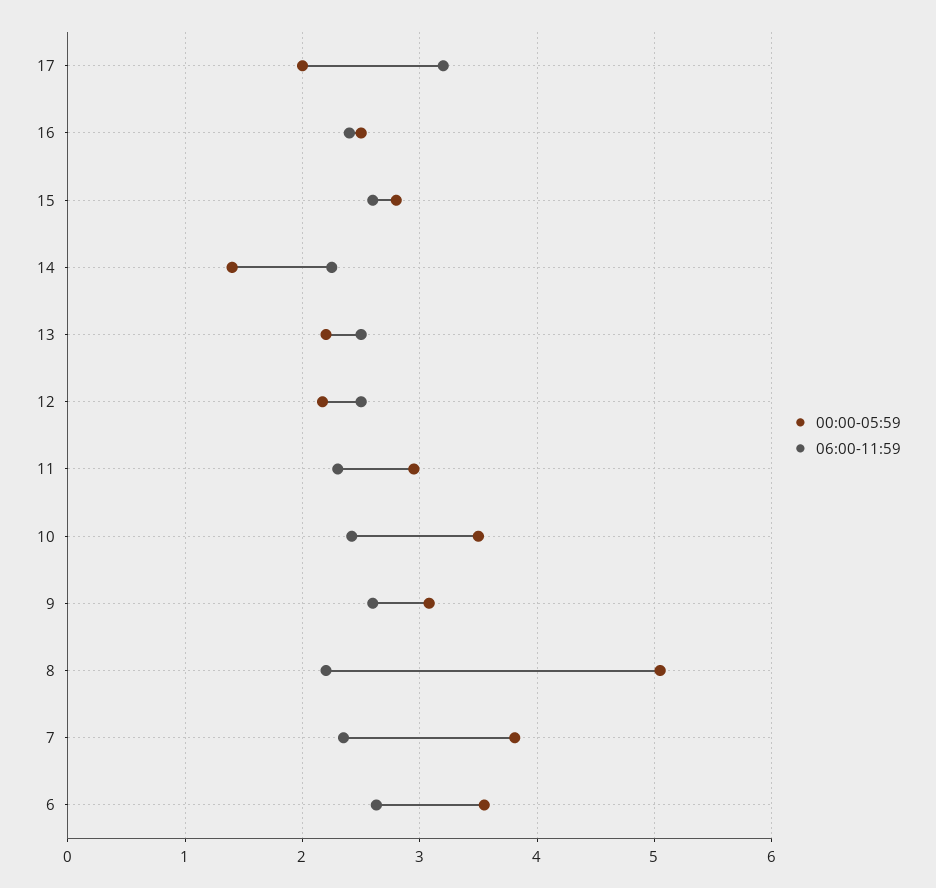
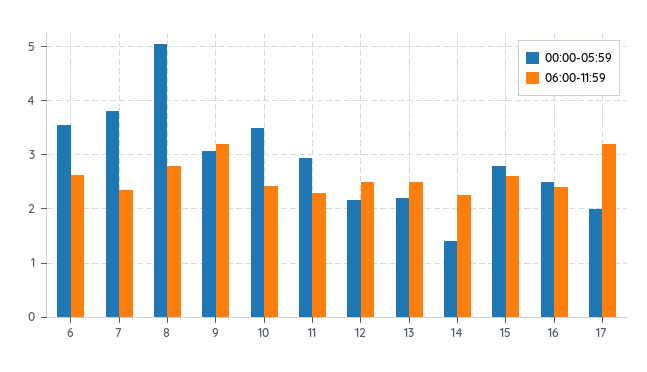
  {
    "00:00-05:59": {
      "17": 2,
      "16": 2.5,
      "15": 2.8,
      "14": 1.4,
      "13": 2.2,
      "12": 2.2,
      "11": 3,
      "10": 3.5,
      "9": 3.1,
      "8": 5.1,
      "7": 3.8,
      "6": 3.6
    },
    "06:00-11:59": {
      "17": 3.2,
      "16": 2.4,
      "15": 2.6,
      "14": 2.3,
      "13": 2.5,
      "12": 2.5,
      "11": 2.3,
      "10": 2.4,
-     "9": 2.6,
+     "9": 3.2,
-     "8": 2.2,
+     "8": 2.8,
      "7": 2.4,
      "6": 2.6
    }
  }

